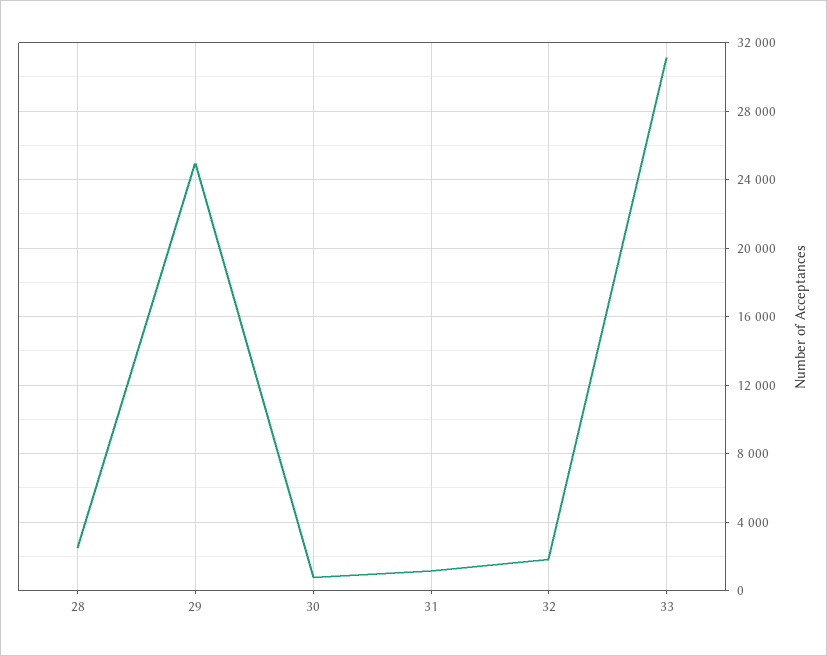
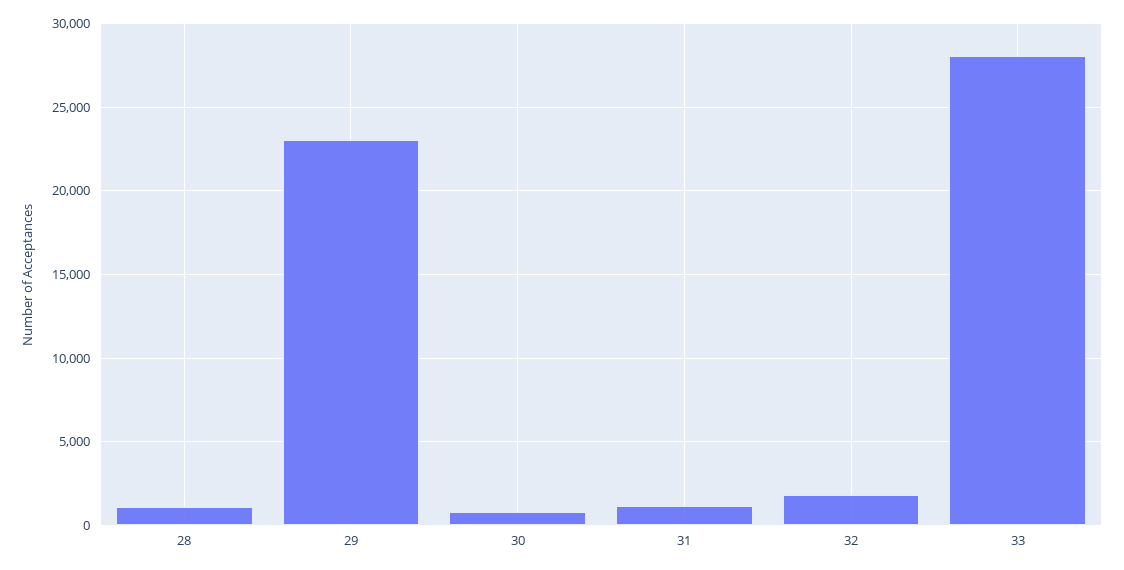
  {
-   "28": 2500,
+   "28": 1000,
-   "29": 25000,
+   "29": 23000,
    "30": 1000,
    "31": 1000,
    "32": 2000,
-   "33": 31000
+   "33": 28000
  }

